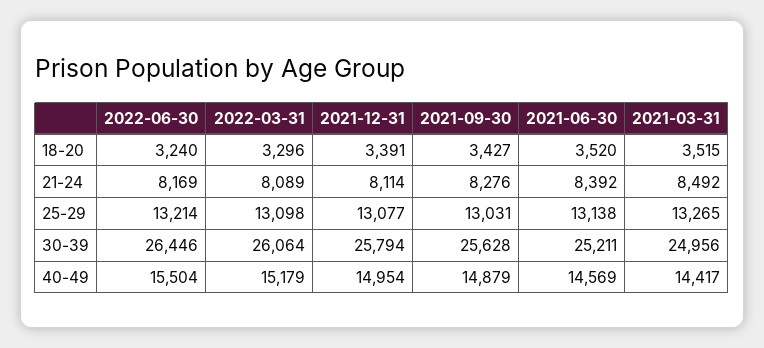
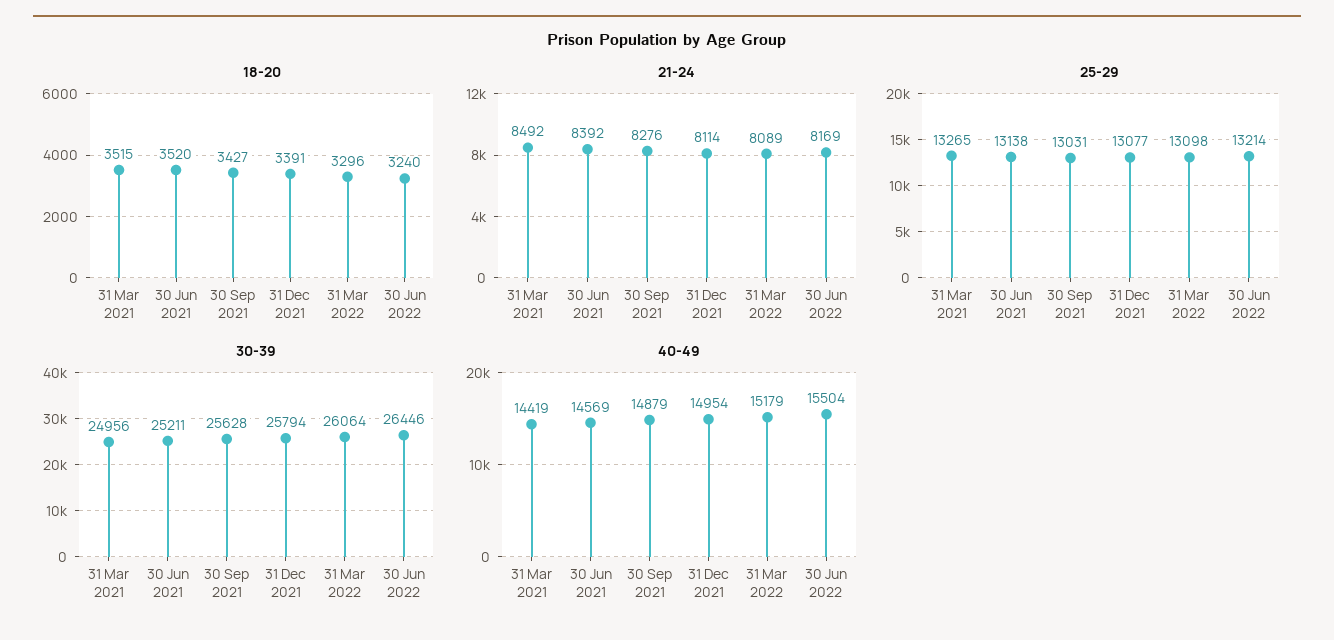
  {
    "18-20": {
      "2022-06-30": 3240,
      "2022-03-31": 3296,
      "2021-12-31": 3391,
      "2021-09-30": 3427,
      "2021-06-30": 3520,
      "2021-03-31": 3515
    },
    "21-24": {
      "2022-06-30": 8169,
      "2022-03-31": 8089,
      "2021-12-31": 8114,
      "2021-09-30": 8276,
      "2021-06-30": 8392,
      "2021-03-31": 8492
    },
    "25-29": {
      "2022-06-30": 13214,
      "2022-03-31": 13098,
      "2021-12-31": 13077,
      "2021-09-30": 13031,
      "2021-06-30": 13138,
      "2021-03-31": 13265
    },
    "30-39": {
      "2022-06-30": 26446,
      "2022-03-31": 26064,
      "2021-12-31": 25794,
      "2021-09-30": 25628,
      "2021-06-30": 25211,
      "2021-03-31": 24956
    },
    "40-49": {
      "2022-06-30": 15504,
      "2022-03-31": 15179,
      "2021-12-31": 14954,
      "2021-09-30": 14879,
      "2021-06-30": 14569,
-     "2021-03-31": 14417
+     "2021-03-31": 14419
    }
  }

